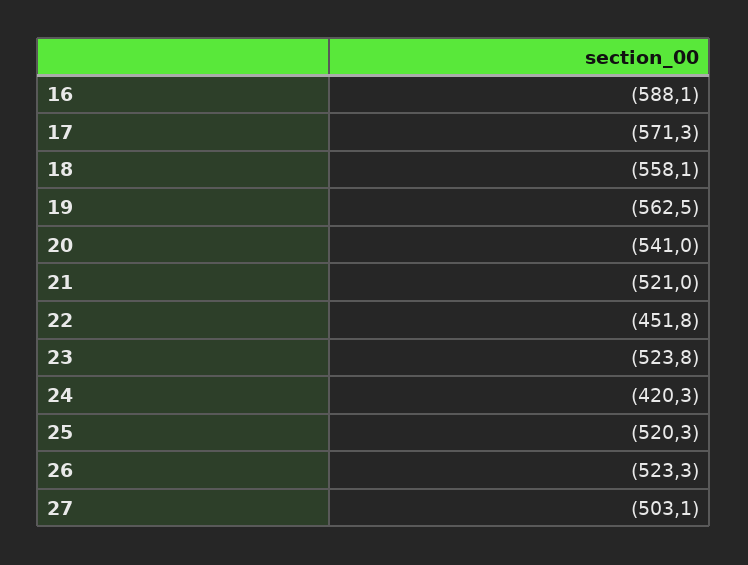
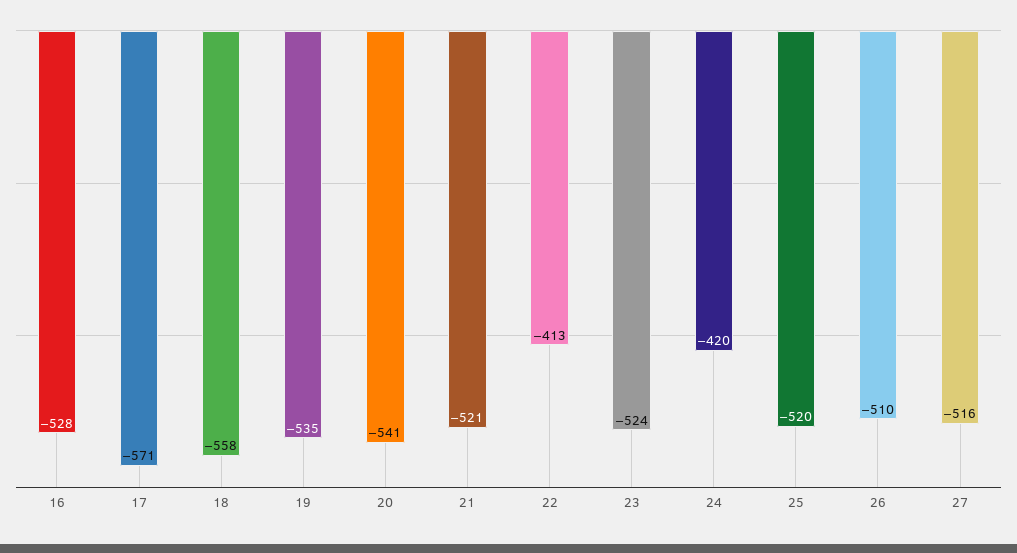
  {
-   "16": -588.1,
+   "16": -528,
    "17": -571.3,
    "18": -558.1,
-   "19": -562.5,
+   "19": -535,
    "20": -541,
    "21": -521,
-   "22": -451.8,
+   "22": -413,
    "23": -523.8,
    "24": -420.3,
    "25": -520.3,
-   "26": -523.3,
+   "26": -510,
-   "27": -503.1
+   "27": -516
  }

